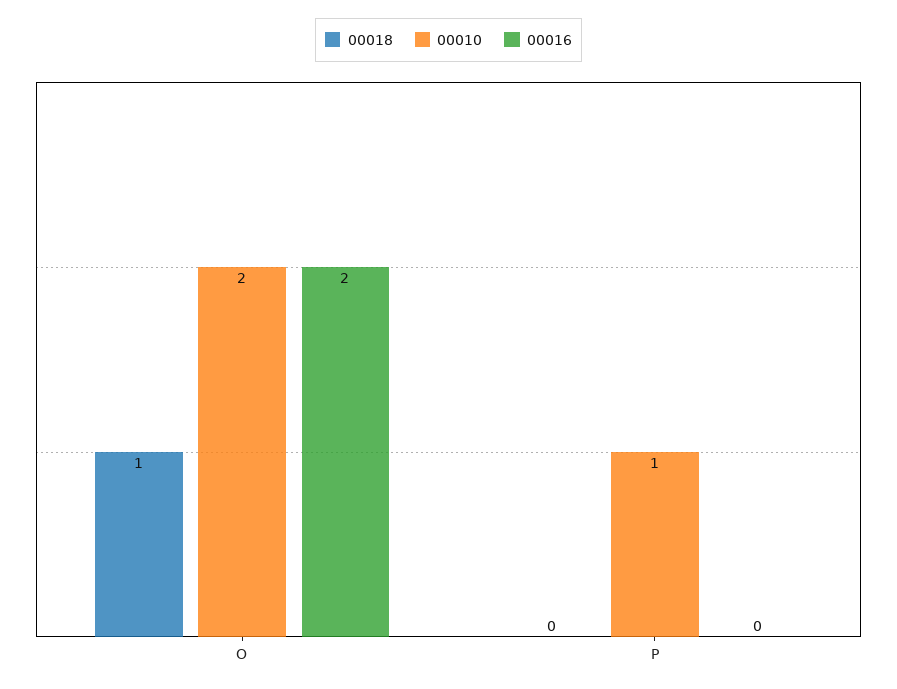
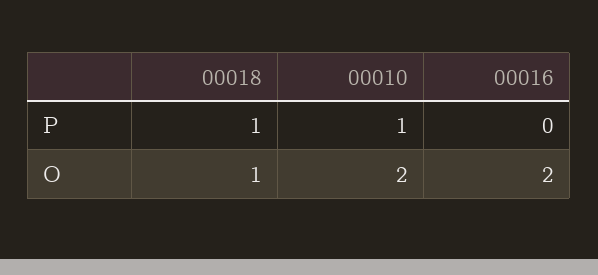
  {
    "00018": {
      "O": 1,
-     "P": 0
+     "P": 1
    },
    "00010": {
      "O": 2,
      "P": 1
    },
    "00016": {
      "O": 2,
      "P": 0
    }
  }

